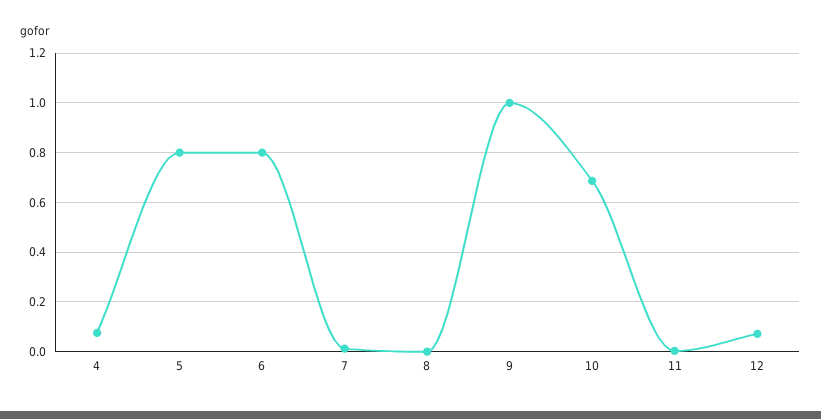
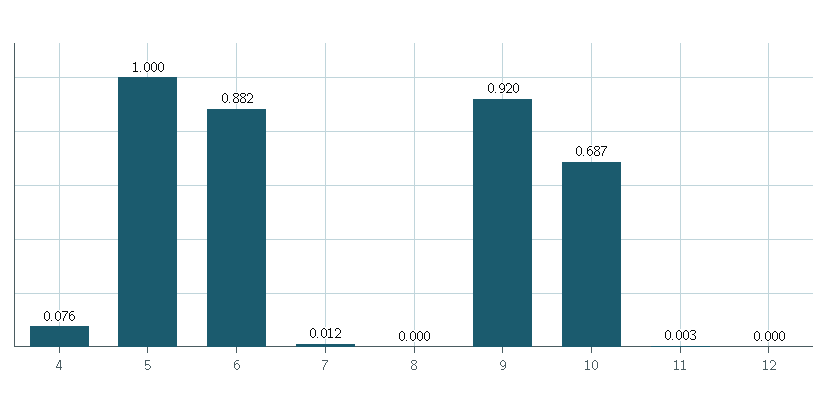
  {
    "4": 0.076,
-   "5": 0.8,
+   "5": 1,
-   "6": 0.8,
+   "6": 0.882,
    "7": 0.012,
    "8": 0,
-   "9": 1,
+   "9": 0.92,
    "10": 0.687,
    "11": 0.003,
-   "12": 0.075
+   "12": 0
  }

